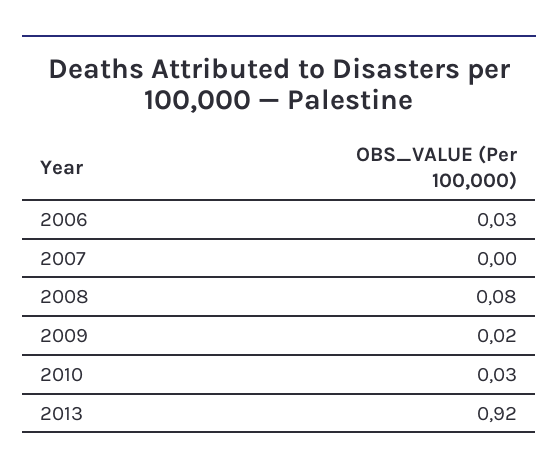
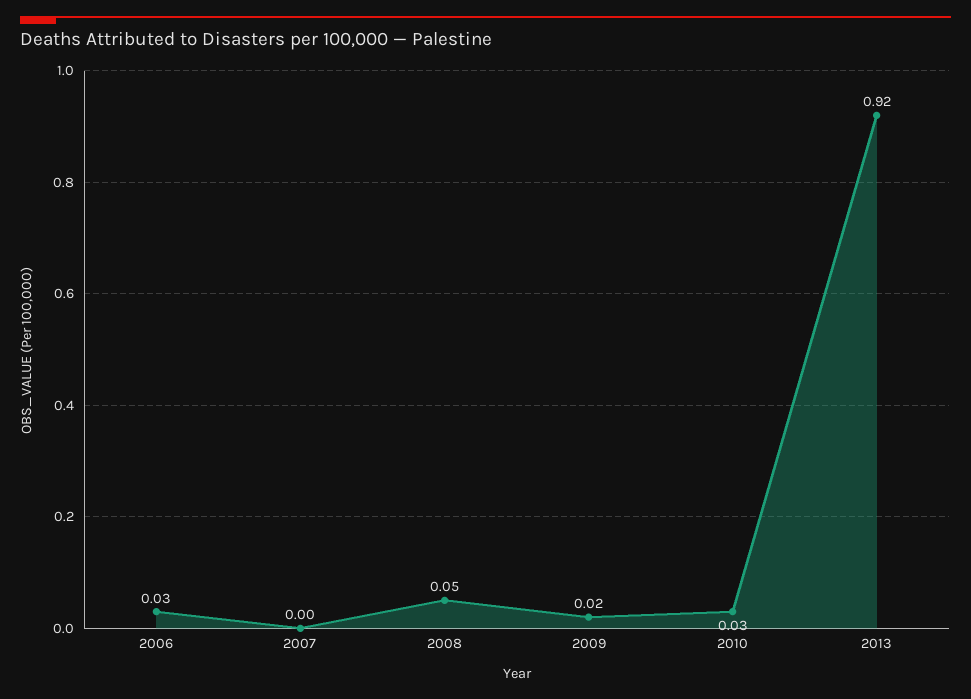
  {
    "2006": 0.03,
    "2007": 0,
-   "2008": 0.08,
+   "2008": 0.05,
    "2009": 0.02,
    "2010": 0.03,
    "2013": 0.92
  }

